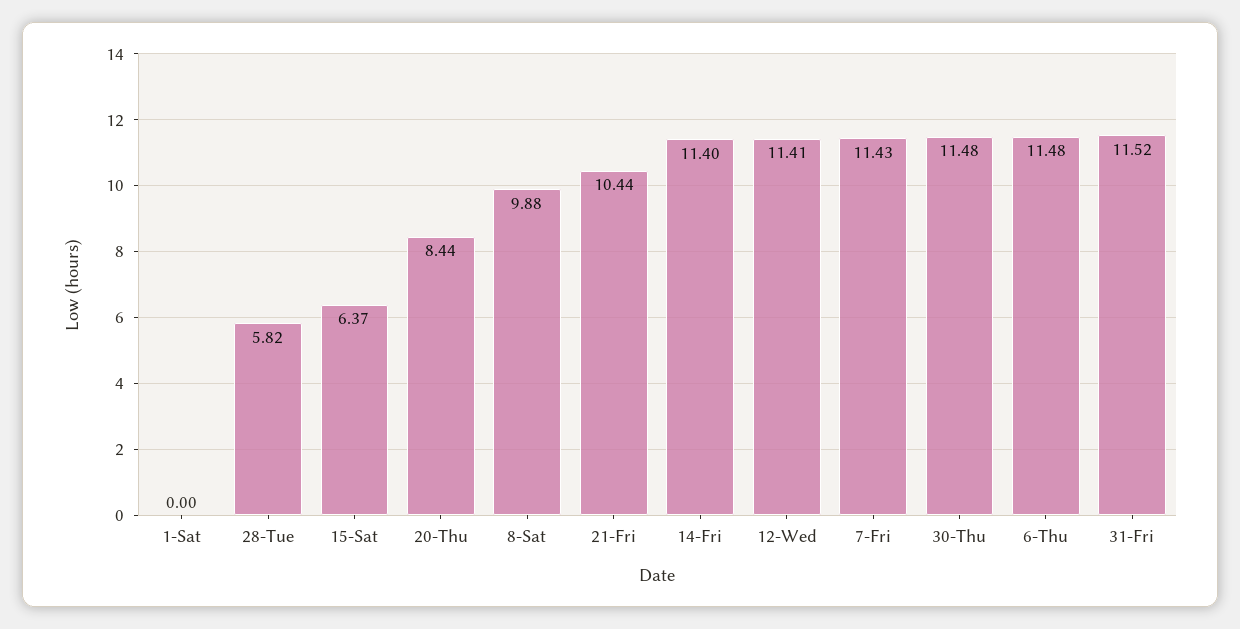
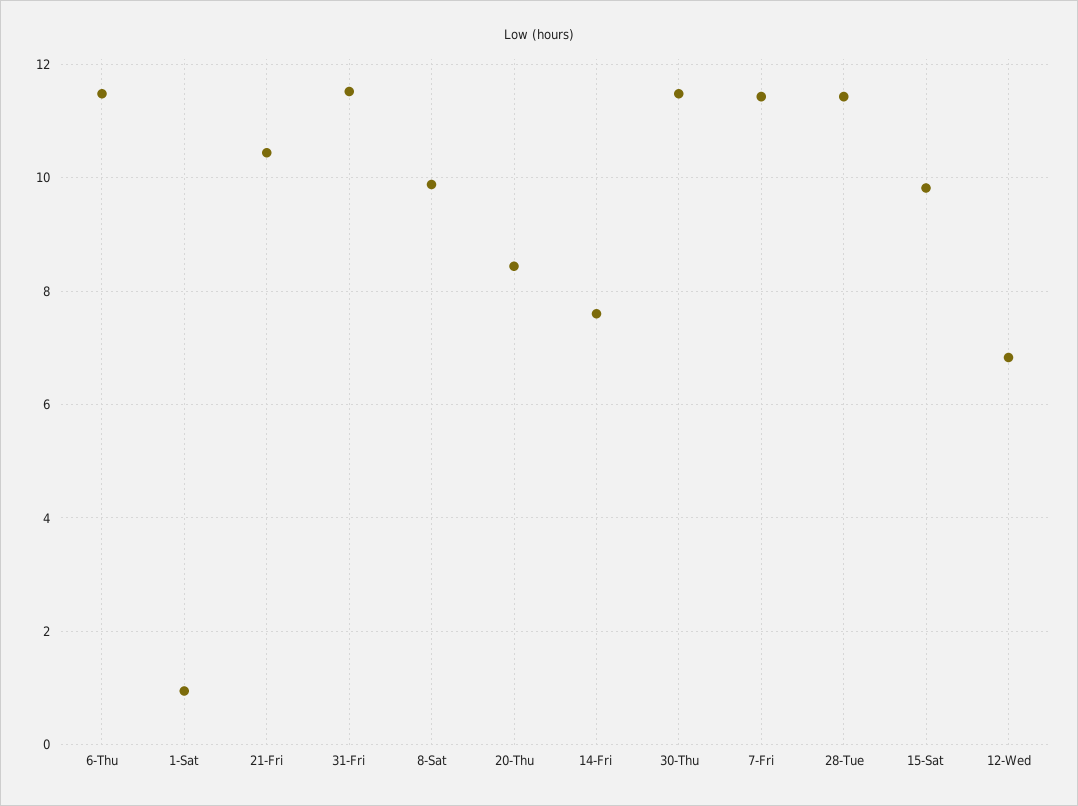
  {
-   "1-Sat": 0,
+   "1-Sat": 1,
-   "28-Tue": 5.82,
+   "28-Tue": 11.4,
-   "15-Sat": 6.37,
+   "15-Sat": 9.8,
    "20-Thu": 8.44,
    "8-Sat": 9.88,
    "21-Fri": 10.44,
-   "14-Fri": 11.4,
+   "14-Fri": 7.6,
-   "12-Wed": 11.41,
+   "12-Wed": 6.8,
    "7-Fri": 11.43,
    "30-Thu": 11.48,
    "6-Thu": 11.48,
    "31-Fri": 11.52
  }

